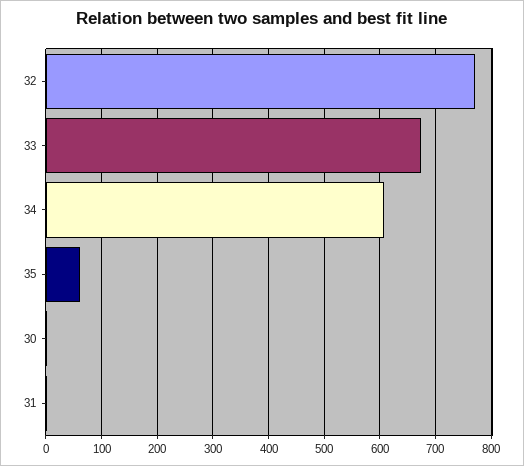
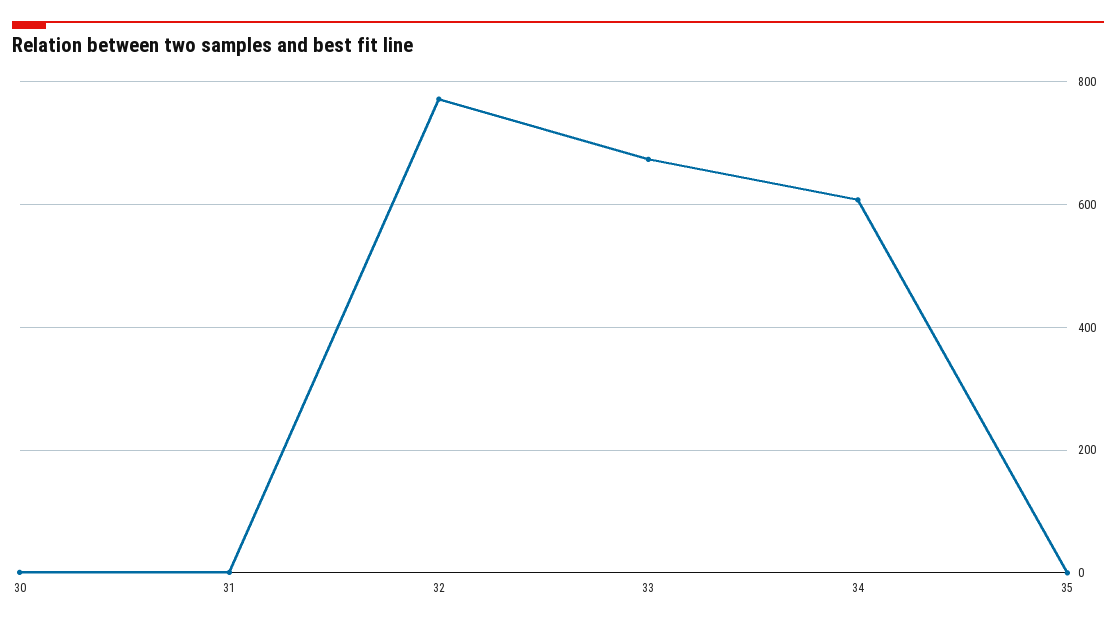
  {
    "32": 780,
    "33": 680,
    "34": 600,
-   "35": 60,
+   "35": 0,
    "30": 0,
    "31": 0
  }

